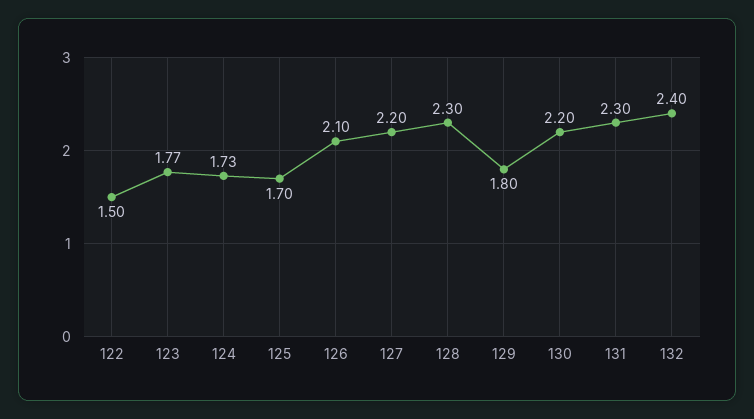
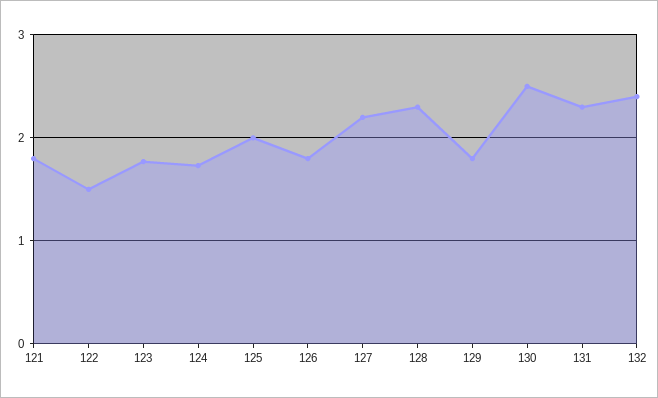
  {
    "122": 1.5,
    "123": 1.77,
    "124": 1.73,
-   "125": 1.7,
+   "125": 2,
-   "126": 2.1,
+   "126": 1.8,
    "127": 2.2,
    "128": 2.3,
    "129": 1.8,
-   "130": 2.2,
+   "130": 2.5,
    "131": 2.3,
-   "132": 2.4
+   "132": 2.4,
+   "121": 1.8
  }

